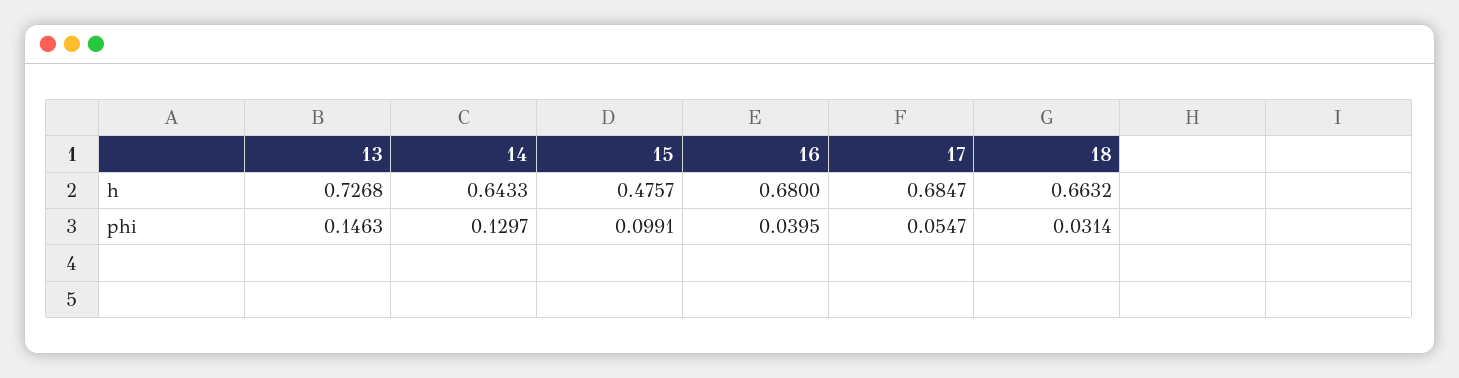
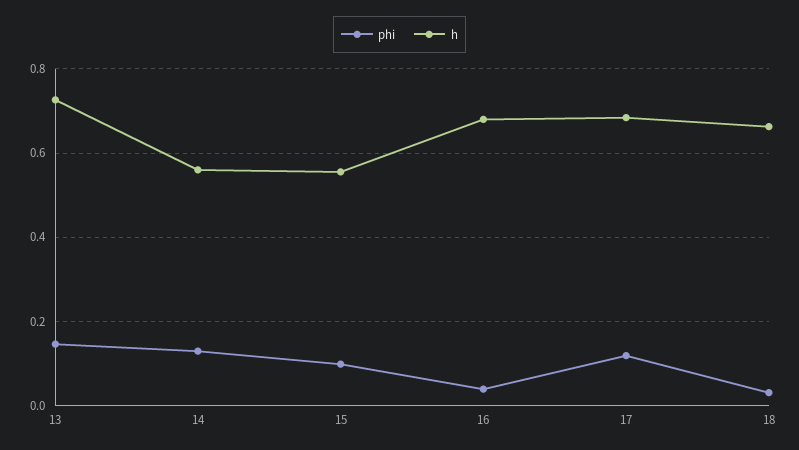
  {
    "h": {
      "13": 0.7268,
-     "14": 0.6433,
+     "14": 0.56,
-     "15": 0.4757,
+     "15": 0.56,
      "16": 0.68,
      "17": 0.6847,
      "18": 0.6632
    },
    "phi": {
      "13": 0.1463,
      "14": 0.1297,
      "15": 0.0991,
      "16": 0.0395,
-     "17": 0.0547,
+     "17": 0.12,
      "18": 0.0314
    }
  }

